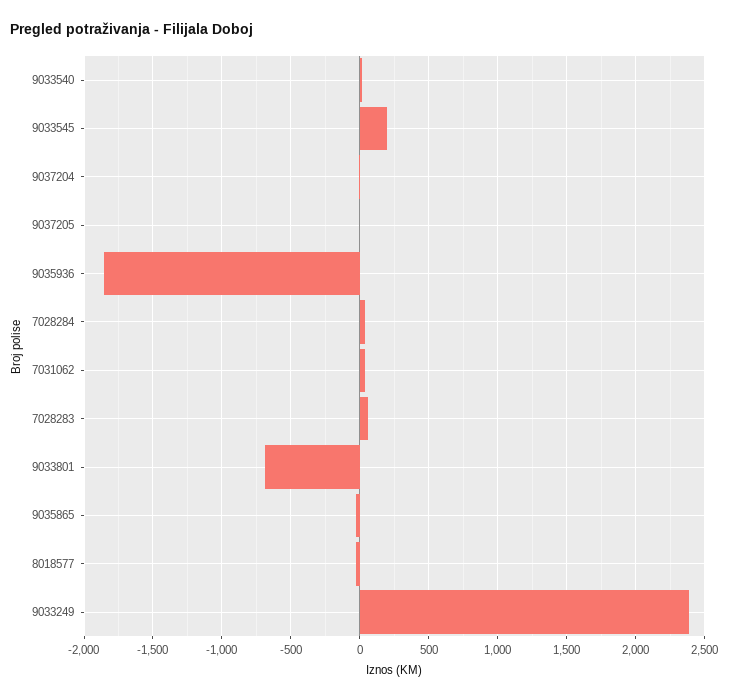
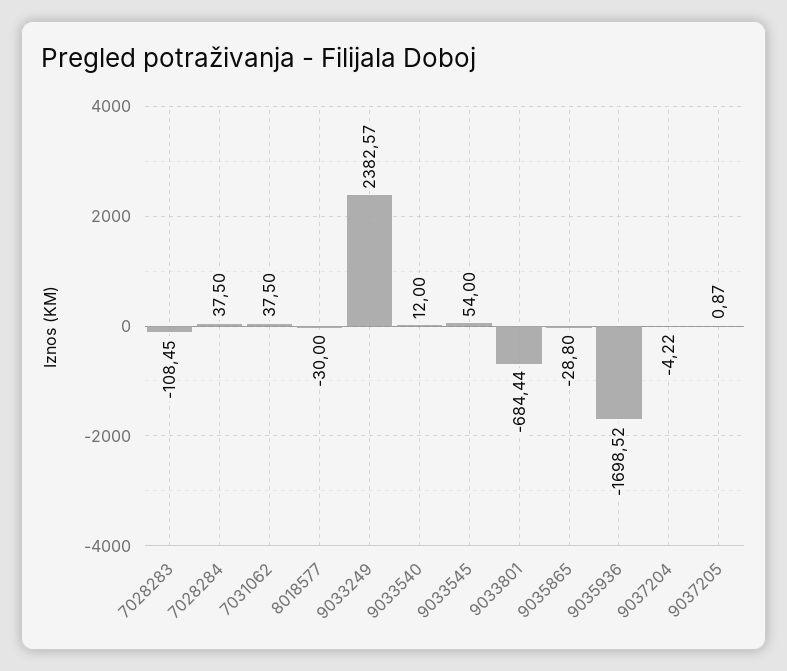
  {
    "9033540": 12,
-   "9033545": 200,
+   "9033545": 54,
    "9037204": -4.22,
    "9037205": 0.87,
-   "9035936": -1850,
+   "9035936": -1698.52,
    "7028284": 37.5,
    "7031062": 37.5,
-   "7028283": 50,
+   "7028283": -108.45,
    "9033801": -684.44,
    "9035865": -28.8,
    "8018577": -30,
    "9033249": 2382.57
  }

